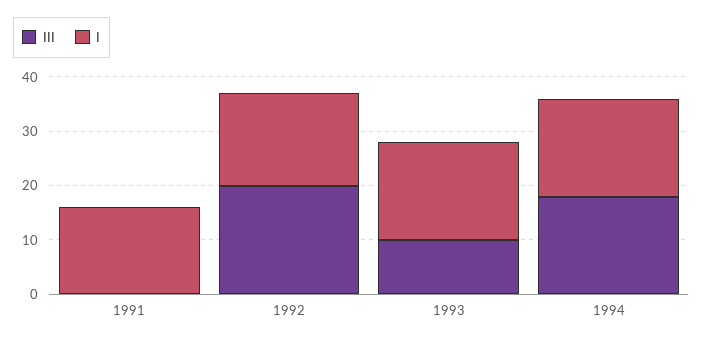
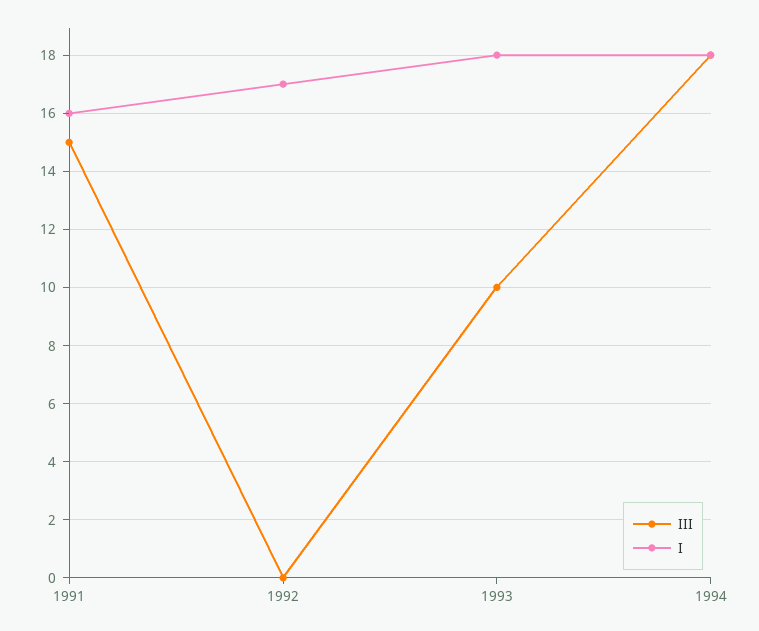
  {
    "III": {
-     "1991": 0,
+     "1991": 15,
-     "1992": 20,
+     "1992": 0,
      "1993": 10,
      "1994": 18
    },
    "I": {
      "1991": 16,
      "1992": 17,
      "1993": 18,
      "1994": 18
    }
  }

